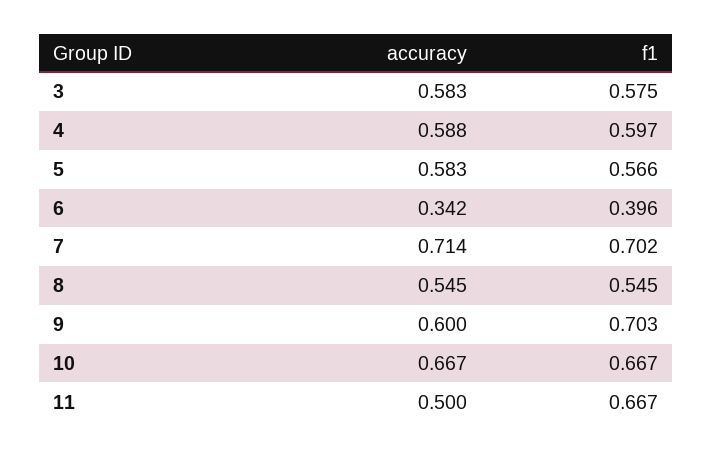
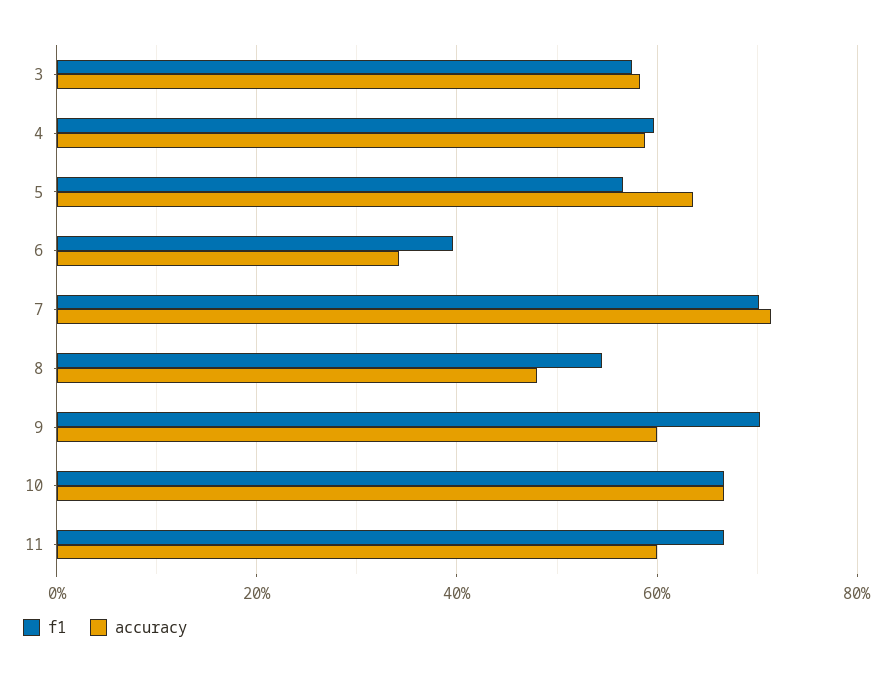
  {
    "accuracy": {
      "3": 0.583,
      "4": 0.588,
-     "5": 0.583,
+     "5": 0.64,
      "6": 0.342,
      "7": 0.714,
-     "8": 0.545,
+     "8": 0.48,
      "9": 0.6,
      "10": 0.667,
-     "11": 0.5
+     "11": 0.6
    },
    "f1": {
      "3": 0.575,
      "4": 0.597,
      "5": 0.566,
      "6": 0.396,
      "7": 0.702,
      "8": 0.545,
      "9": 0.703,
      "10": 0.667,
      "11": 0.667
    }
  }

